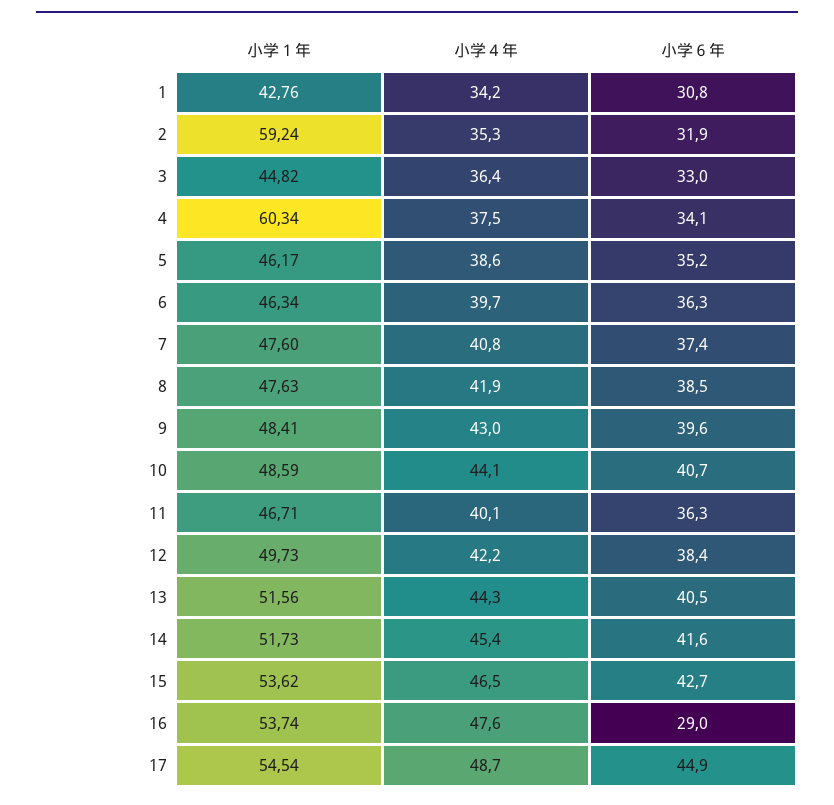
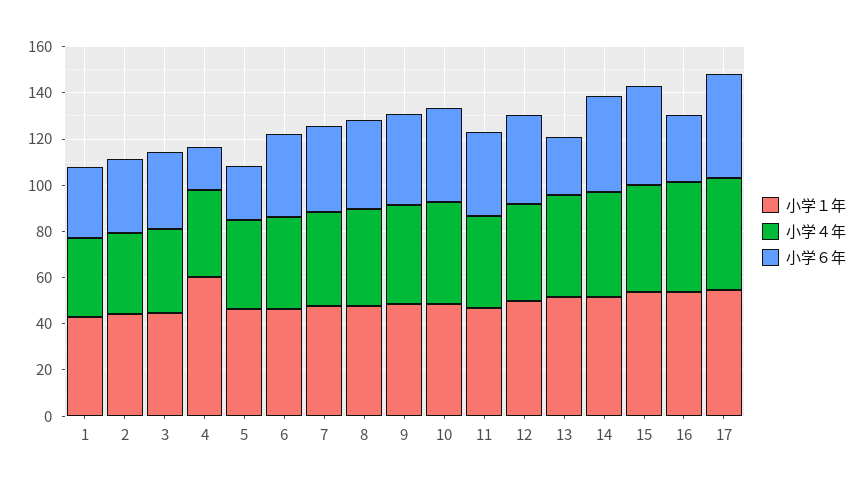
  {
    "小学１年": {
      "1": 42.76,
-     "2": 59.24,
+     "2": 45,
      "3": 44.82,
      "4": 60.34,
      "5": 46.17,
      "6": 46.34,
      "7": 47.6,
      "8": 47.63,
      "9": 48.41,
      "10": 48.59,
      "11": 46.71,
      "12": 49.73,
      "13": 51.56,
      "14": 51.73,
      "15": 53.62,
      "16": 53.74,
      "17": 54.54
    },
    "小学４年": {
      "1": 34.2,
      "2": 35.3,
      "3": 36.4,
      "4": 37.5,
      "5": 38.6,
      "6": 39.7,
      "7": 40.8,
      "8": 41.9,
      "9": 43,
      "10": 44.1,
      "11": 40.1,
      "12": 42.2,
      "13": 44.3,
      "14": 45.4,
      "15": 46.5,
      "16": 47.6,
      "17": 48.7
    },
    "小学６年": {
      "1": 30.8,
      "2": 31.9,
      "3": 33,
-     "4": 34.1,
+     "4": 20,
-     "5": 35.2,
+     "5": 25,
      "6": 36.3,
      "7": 37.4,
      "8": 38.5,
      "9": 39.6,
      "10": 40.7,
      "11": 36.3,
      "12": 38.4,
-     "13": 40.5,
+     "13": 25,
      "14": 41.6,
      "15": 42.7,
      "16": 29,
      "17": 44.9
    }
  }

